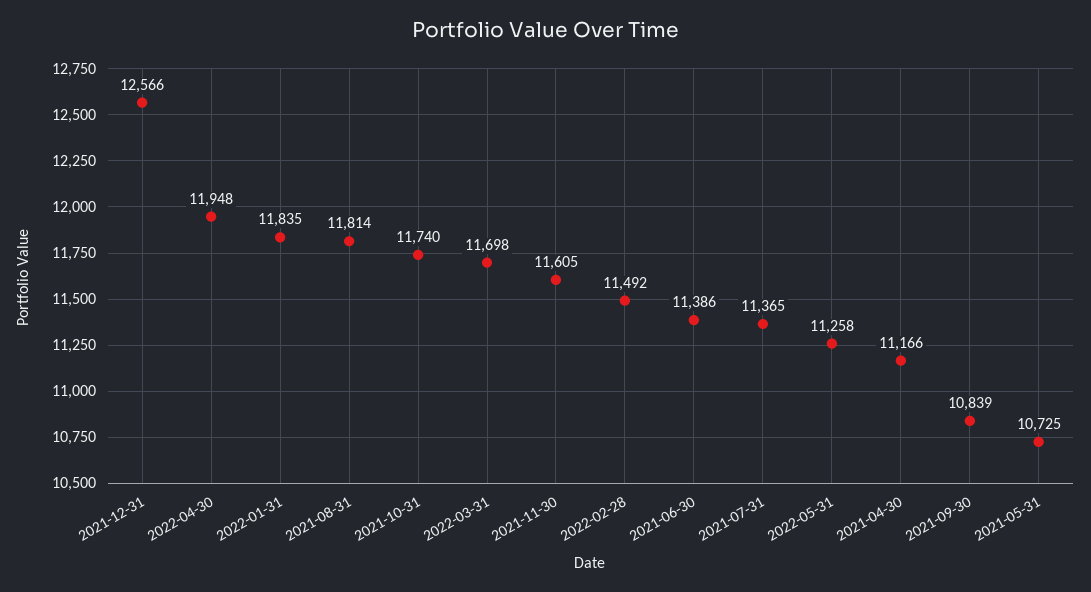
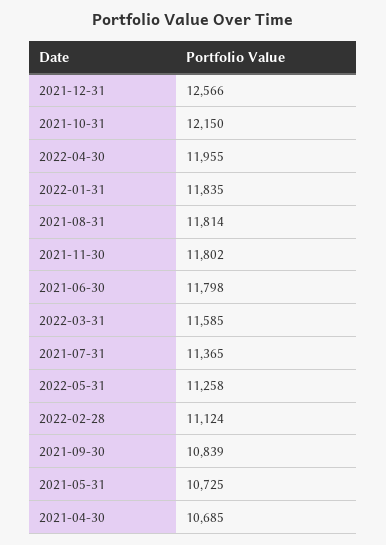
  {
    "2021-12-31": 12566,
-   "2022-04-30": 11948,
+   "2022-04-30": 11955,
    "2022-01-31": 11835,
    "2021-08-31": 11814,
-   "2021-10-31": 11740,
+   "2021-10-31": 12150,
-   "2022-03-31": 11698,
+   "2022-03-31": 11585,
-   "2021-11-30": 11605,
+   "2021-11-30": 11802,
-   "2022-02-28": 11492,
+   "2022-02-28": 11124,
-   "2021-06-30": 11386,
+   "2021-06-30": 11798,
    "2021-07-31": 11365,
    "2022-05-31": 11258,
-   "2021-04-30": 11166,
+   "2021-04-30": 10685,
    "2021-09-30": 10839,
    "2021-05-31": 10725
  }

